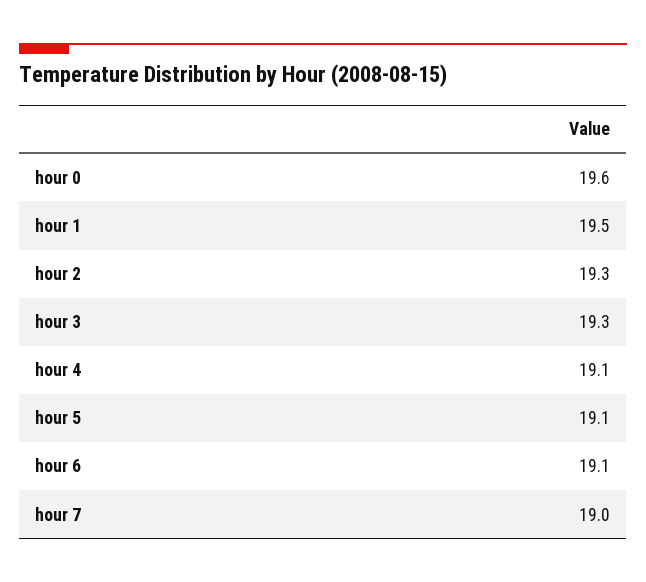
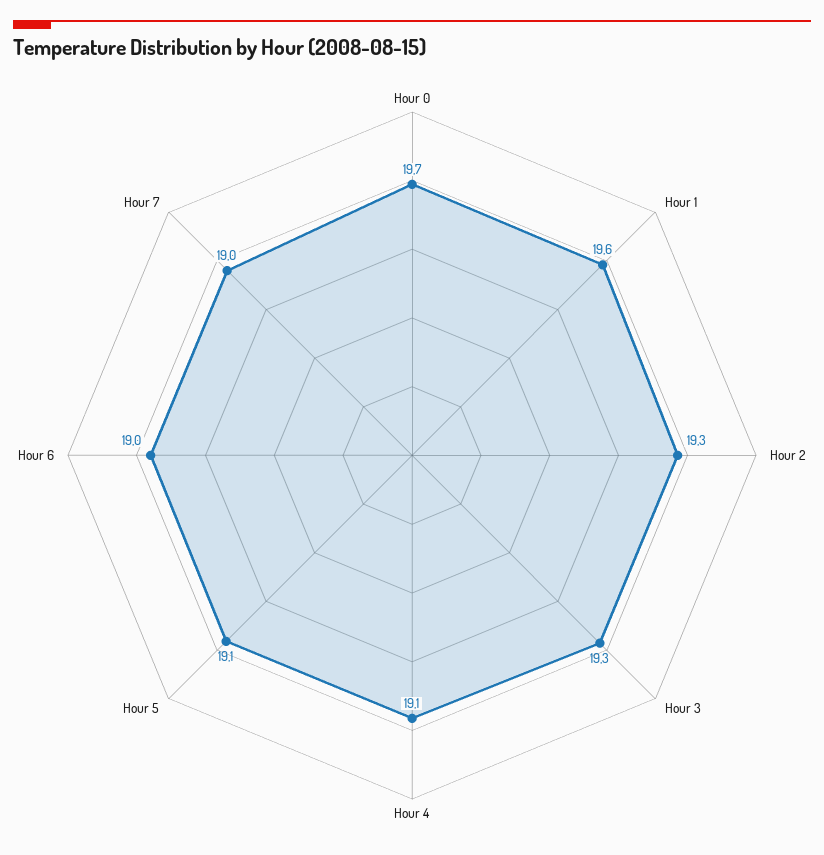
  {
-   "hour 0": 19.6,
+   "hour 0": 19.7,
-   "hour 1": 19.5,
+   "hour 1": 19.6,
    "hour 2": 19.3,
    "hour 3": 19.3,
    "hour 4": 19.1,
    "hour 5": 19.1,
-   "hour 6": 19.1,
+   "hour 6": 19,
    "hour 7": 19
  }

